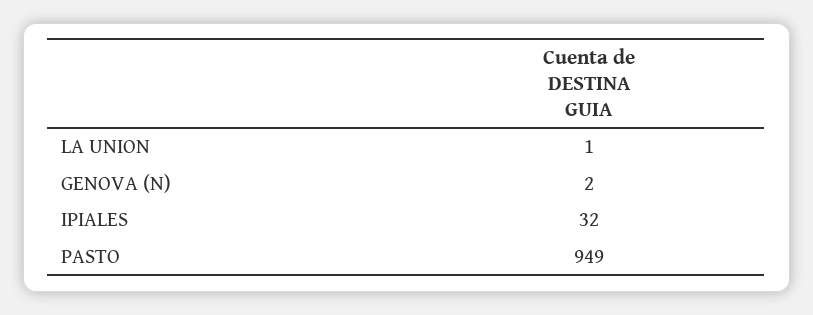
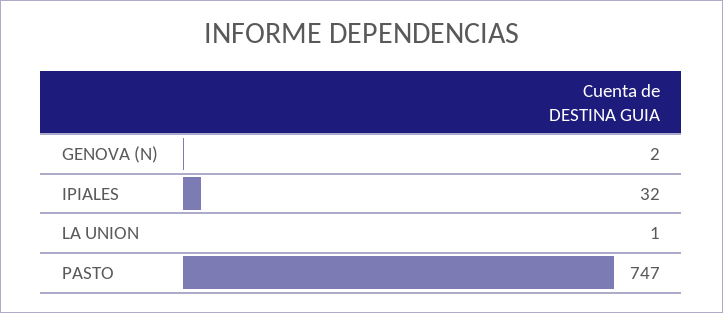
  {
    "LA UNION": 1,
    "GENOVA (N)": 2,
    "IPIALES": 32,
-   "PASTO": 949
+   "PASTO": 747
  }

